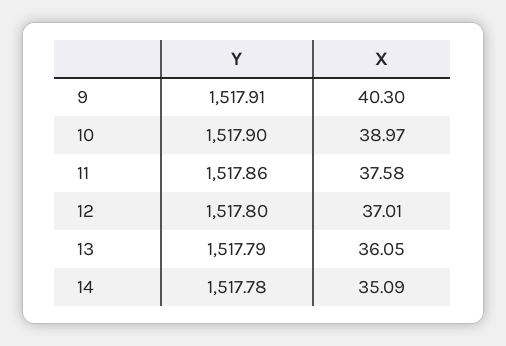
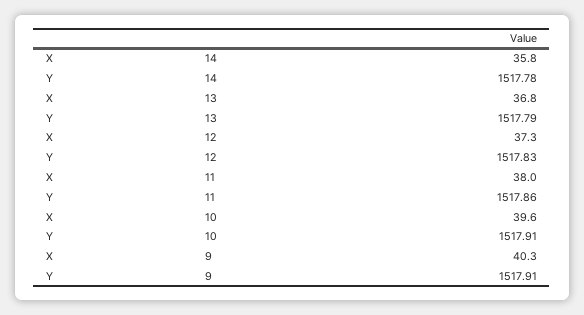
  {
    "Y": {
      "9": 1517.91,
-     "10": 1517.9,
+     "10": 1517.91,
      "11": 1517.86,
-     "12": 1517.8,
+     "12": 1517.83,
      "13": 1517.79,
      "14": 1517.78
    },
    "X": {
      "9": 40.3,
-     "10": 38.97,
+     "10": 39.6,
-     "11": 37.58,
+     "11": 38,
-     "12": 37.01,
+     "12": 37.3,
-     "13": 36.05,
+     "13": 36.8,
-     "14": 35.09
+     "14": 35.8
    }
  }

